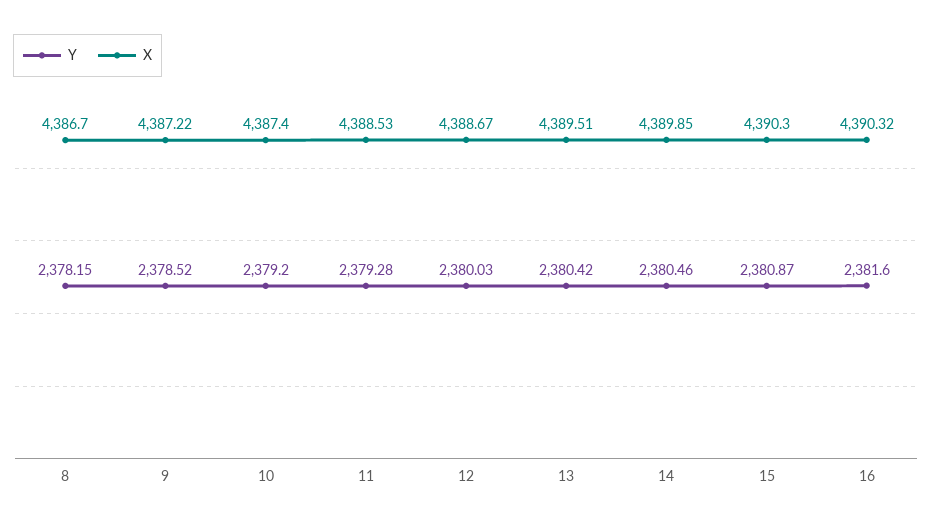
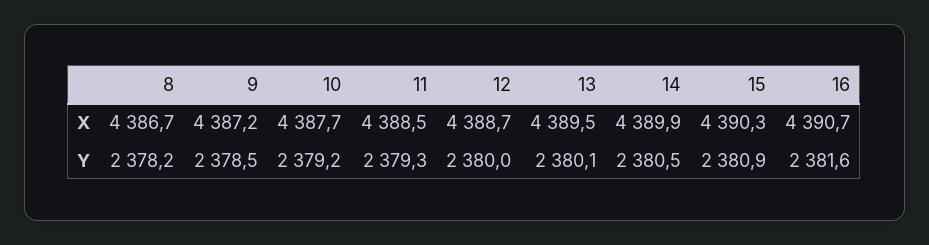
  {
    "Y": {
      "8": 2378.15,
      "9": 2378.52,
      "10": 2379.2,
      "11": 2379.28,
      "12": 2380.03,
-     "13": 2380.42,
+     "13": 2380.1,
      "14": 2380.46,
      "15": 2380.87,
      "16": 2381.6
    },
    "X": {
      "8": 4386.7,
      "9": 4387.22,
-     "10": 4387.4,
+     "10": 4387.7,
      "11": 4388.53,
      "12": 4388.67,
      "13": 4389.51,
      "14": 4389.85,
      "15": 4390.3,
-     "16": 4390.32
+     "16": 4390.7
    }
  }

